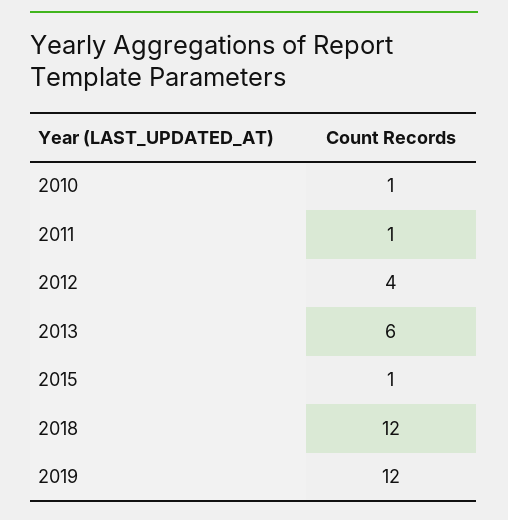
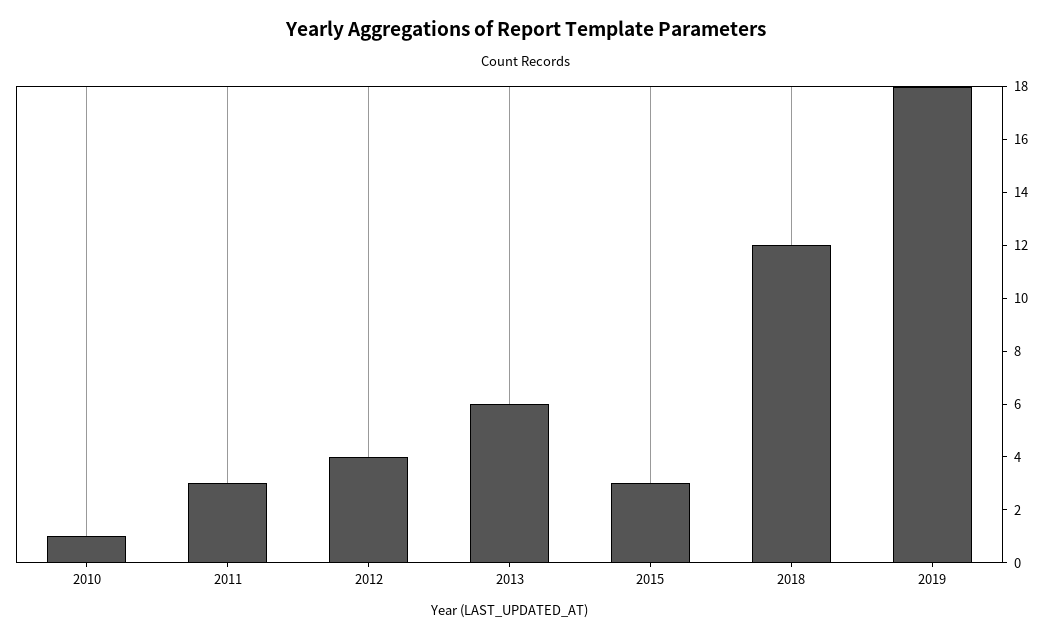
  {
    "2010": 1,
-   "2011": 1,
+   "2011": 3,
    "2012": 4,
    "2013": 6,
-   "2015": 1,
+   "2015": 3,
    "2018": 12,
-   "2019": 12
+   "2019": 18
  }

